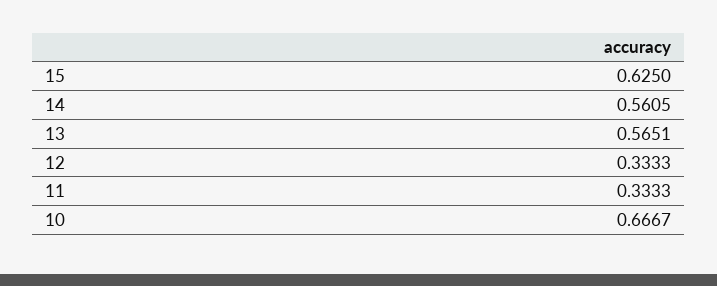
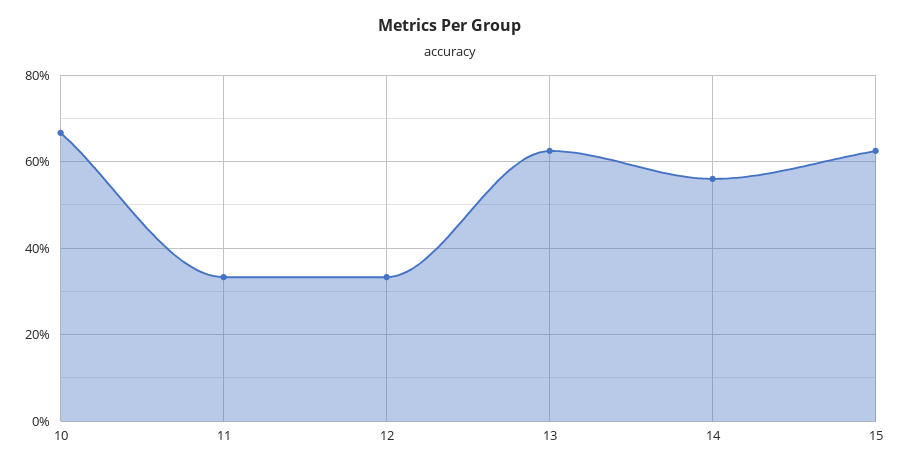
  {
    "15": 0.625,
    "14": 0.5605,
-   "13": 0.5651,
+   "13": 0.62,
    "12": 0.3333,
    "11": 0.3333,
    "10": 0.6667
  }

